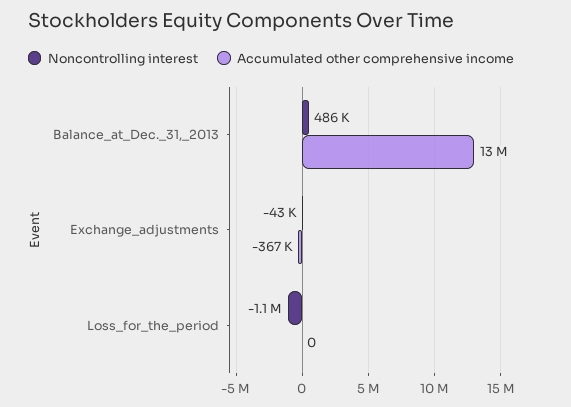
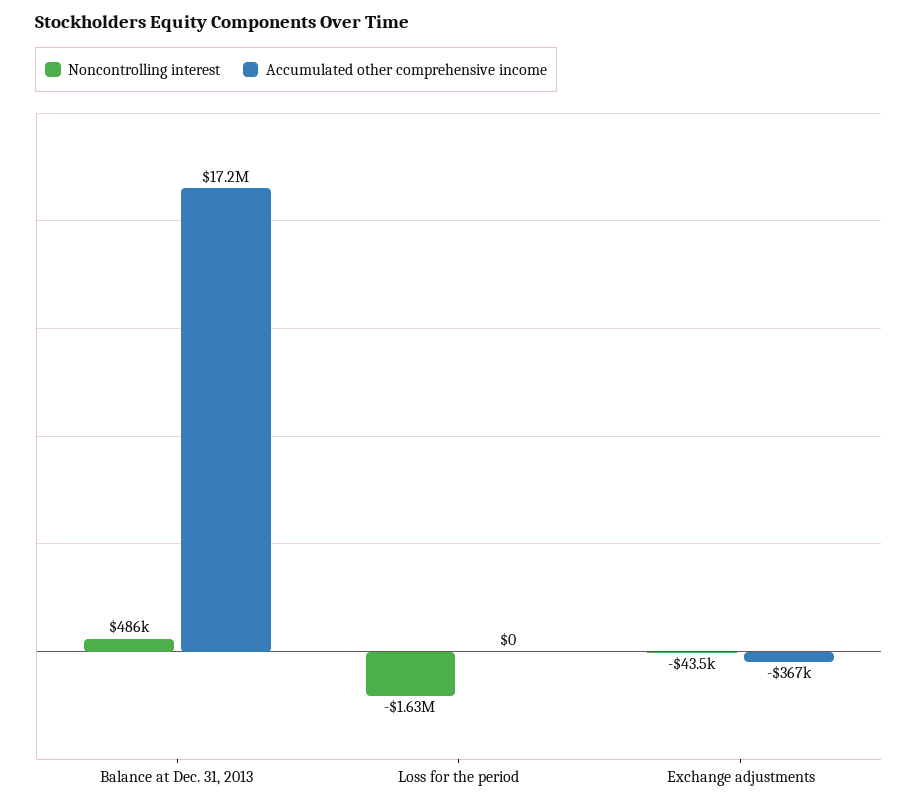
  {
    "Noncontrolling interest": {
      "Balance_at_Dec._31,_2013": 486000,
      "Exchange_adjustments": -43500,
-     "Loss_for_the_period": -1100000
+     "Loss_for_the_period": -1630000
    },
    "Accumulated other comprehensive income": {
-     "Balance_at_Dec._31,_2013": 13000000,
+     "Balance_at_Dec._31,_2013": 17200000,
      "Exchange_adjustments": -367000,
      "Loss_for_the_period": 0
    }
  }

